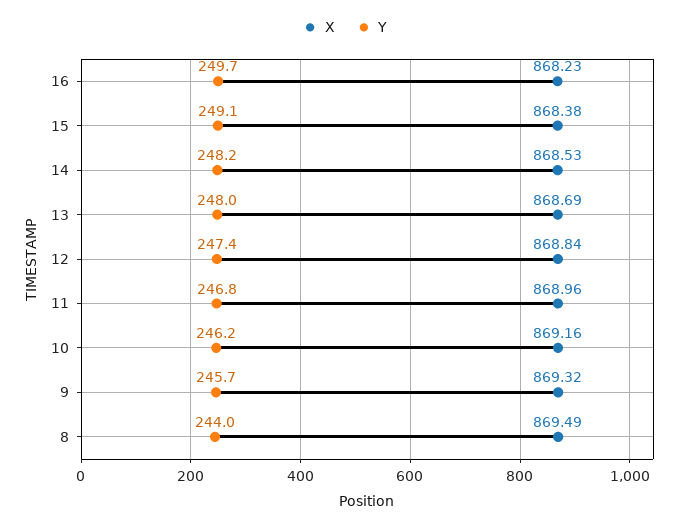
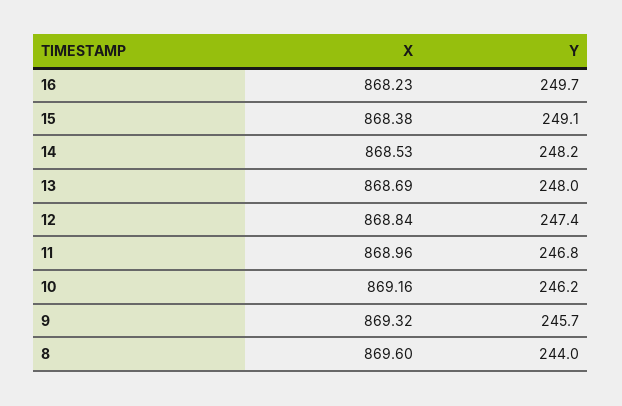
  {
    "X": {
      "16": 868.23,
      "15": 868.38,
      "14": 868.53,
      "13": 868.69,
      "12": 868.84,
      "11": 868.96,
      "10": 869.16,
      "9": 869.32,
-     "8": 869.49
+     "8": 869.6
    },
    "Y": {
      "16": 249.7,
      "15": 249.1,
      "14": 248.2,
      "13": 248,
      "12": 247.4,
      "11": 246.8,
      "10": 246.2,
      "9": 245.7,
      "8": 244
    }
  }

